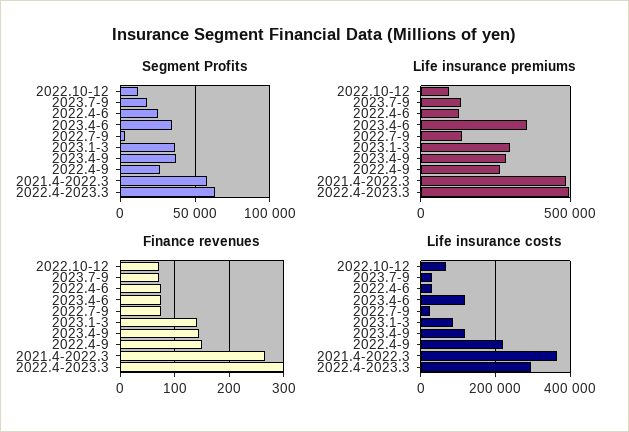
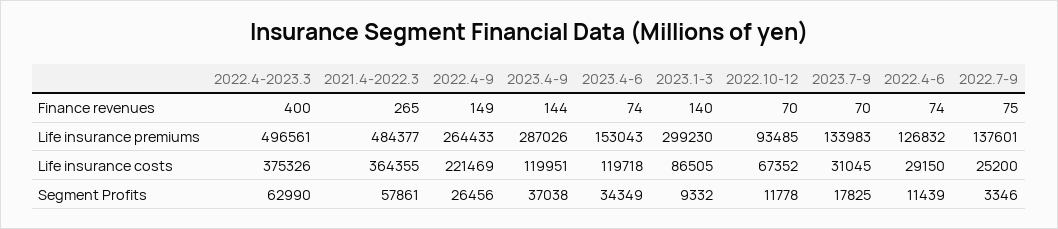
  {
    "Segment Profits": {
      "2022.10-12": 11778,
      "2023.7-9": 17825,
-     "2022.4-6": 25000,
+     "2022.4-6": 11439,
      "2023.4-6": 34349,
      "2022.7-9": 3346,
-     "2023.1-3": 35000,
+     "2023.1-3": 9332,
      "2023.4-9": 37038,
      "2022.4-9": 26456,
      "2021.4-2022.3": 57861,
      "2022.4-2023.3": 62990
    },
    "Life insurance premiums": {
      "2022.10-12": 93485,
      "2023.7-9": 133983,
      "2022.4-6": 126832,
-     "2023.4-6": 350000,
+     "2023.4-6": 153043,
      "2022.7-9": 137601,
      "2023.1-3": 299230,
      "2023.4-9": 287026,
      "2022.4-9": 264433,
      "2021.4-2022.3": 484377,
      "2022.4-2023.3": 496561
    },
    "Finance revenues": {
      "2022.10-12": 70,
      "2023.7-9": 70,
      "2022.4-6": 74,
      "2023.4-6": 74,
      "2022.7-9": 75,
      "2023.1-3": 140,
      "2023.4-9": 144,
      "2022.4-9": 149,
      "2021.4-2022.3": 265,
-     "2022.4-2023.3": 300
+     "2022.4-2023.3": 400
    },
    "Life insurance costs": {
      "2022.10-12": 67352,
      "2023.7-9": 31045,
      "2022.4-6": 29150,
      "2023.4-6": 119718,
      "2022.7-9": 25200,
      "2023.1-3": 86505,
      "2023.4-9": 119951,
      "2022.4-9": 221469,
      "2021.4-2022.3": 364355,
-     "2022.4-2023.3": 300000
+     "2022.4-2023.3": 375326
    }
  }

